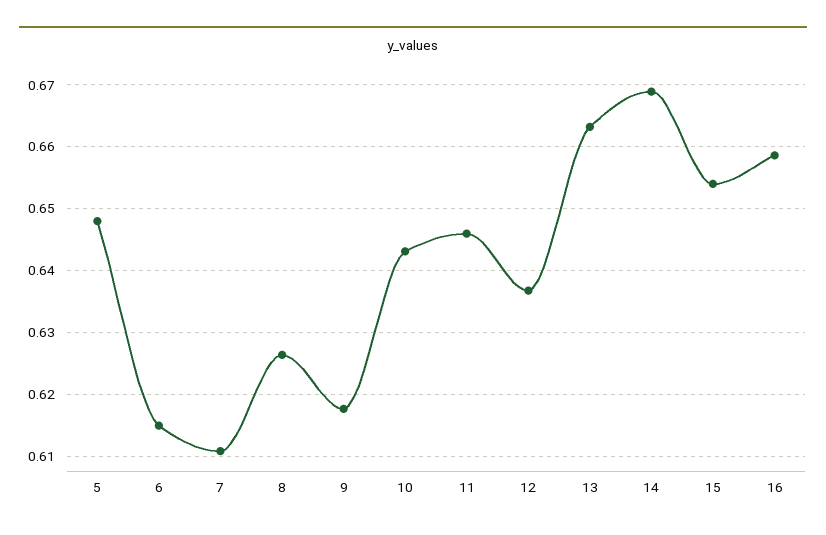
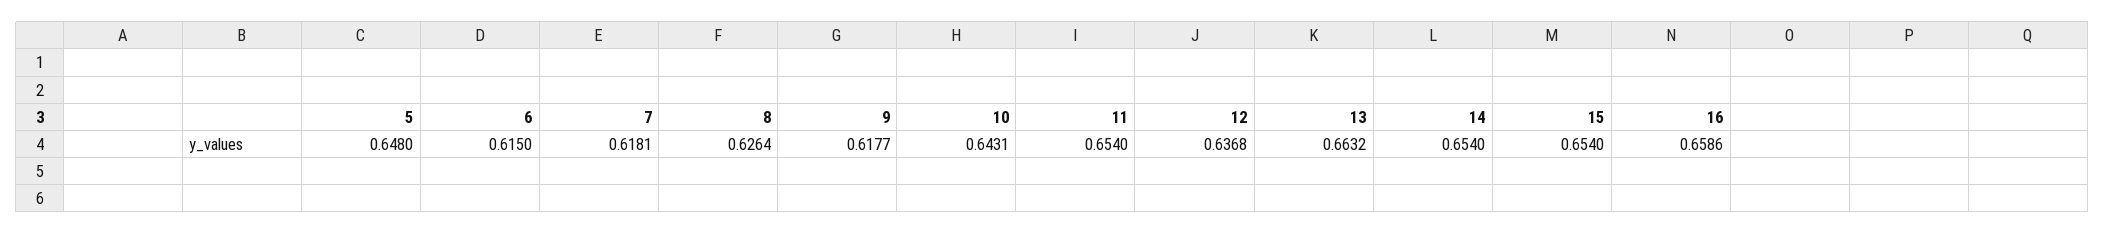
  {
    "5": 0.648,
    "6": 0.615,
-   "7": 0.611,
+   "7": 0.6181,
    "8": 0.6264,
    "9": 0.6177,
    "10": 0.6431,
-   "11": 0.646,
+   "11": 0.654,
    "12": 0.6368,
    "13": 0.6632,
-   "14": 0.669,
+   "14": 0.654,
    "15": 0.654,
    "16": 0.6586
  }

